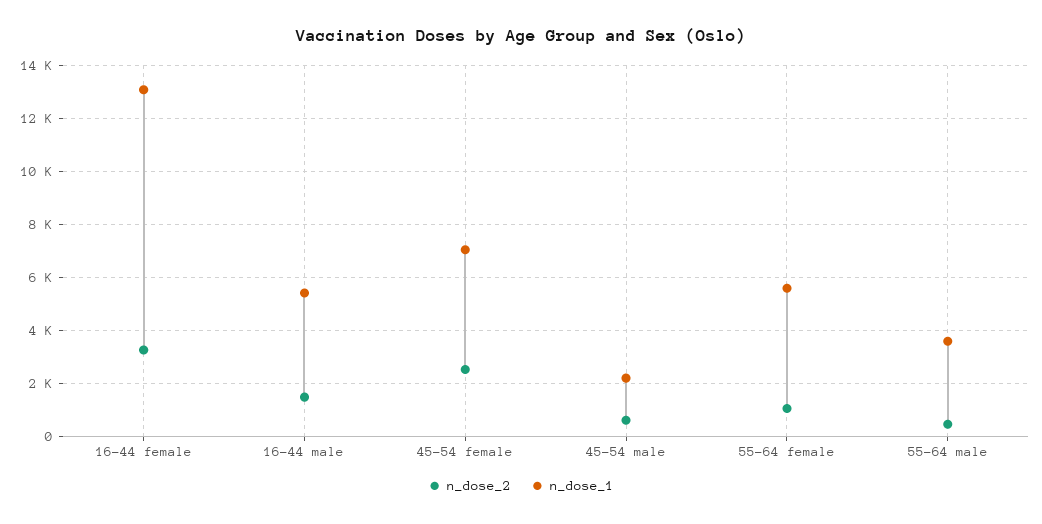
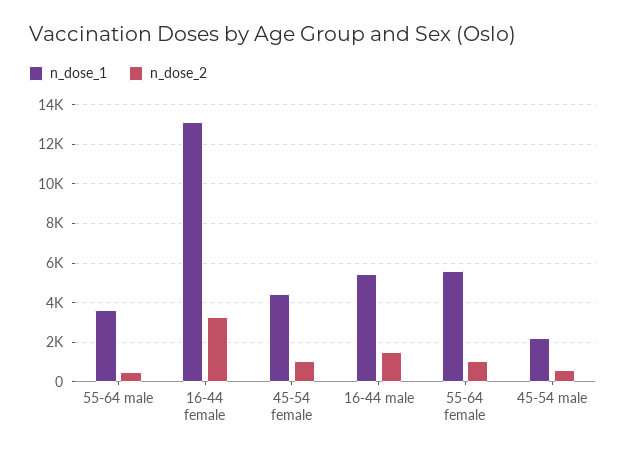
  {
    "n_dose_2": {
      "16-44 female": 3250,
      "16-44 male": 1500,
-     "45-54 female": 2500,
+     "45-54 female": 1000,
      "45-54 male": 500,
      "55-64 female": 1000,
      "55-64 male": 500
    },
    "n_dose_1": {
      "16-44 female": 13000,
      "16-44 male": 5500,
-     "45-54 female": 7000,
+     "45-54 female": 4500,
      "45-54 male": 2250,
      "55-64 female": 5500,
      "55-64 male": 3500
    }
  }

